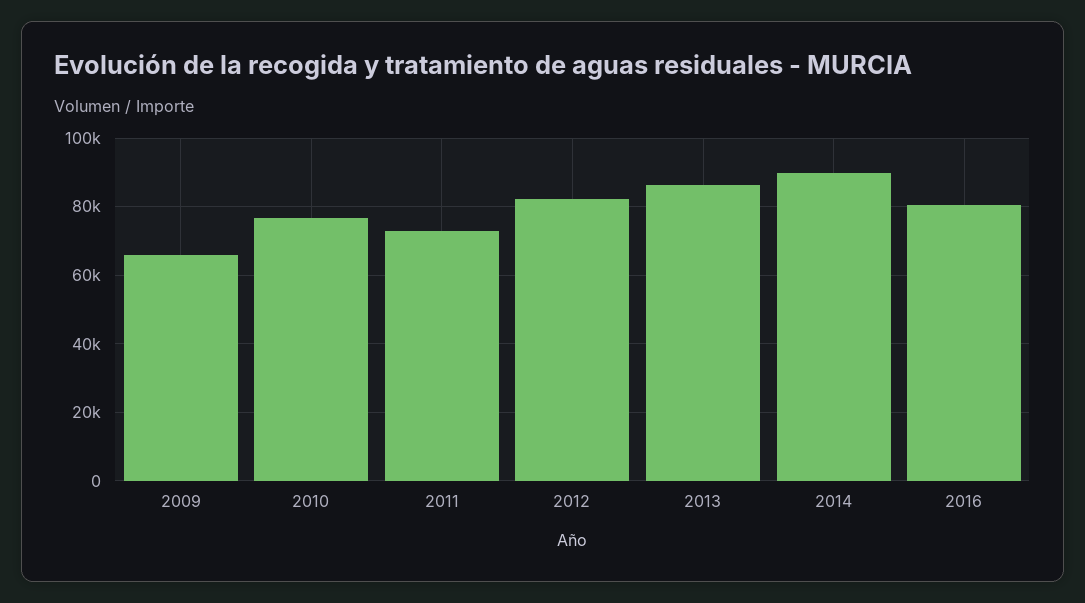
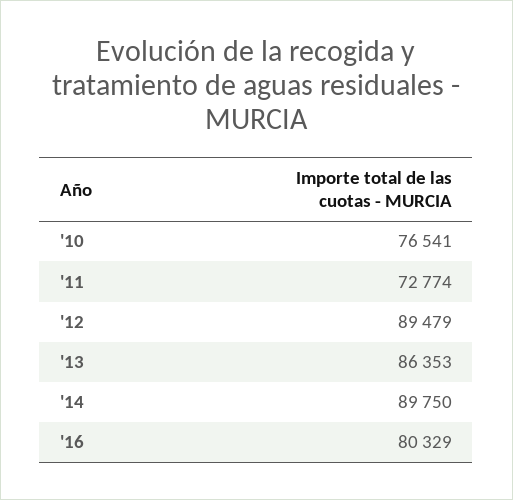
  {
-   "2009": 66000,
    "2010": 76541,
    "2011": 72774,
-   "2012": 82000,
+   "2012": 89479,
    "2013": 86353,
    "2014": 89750,
    "2016": 80329
  }

